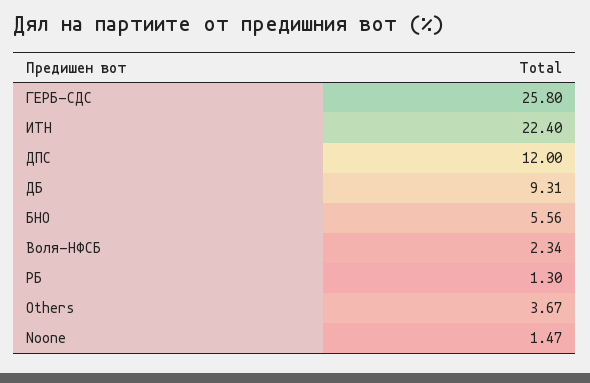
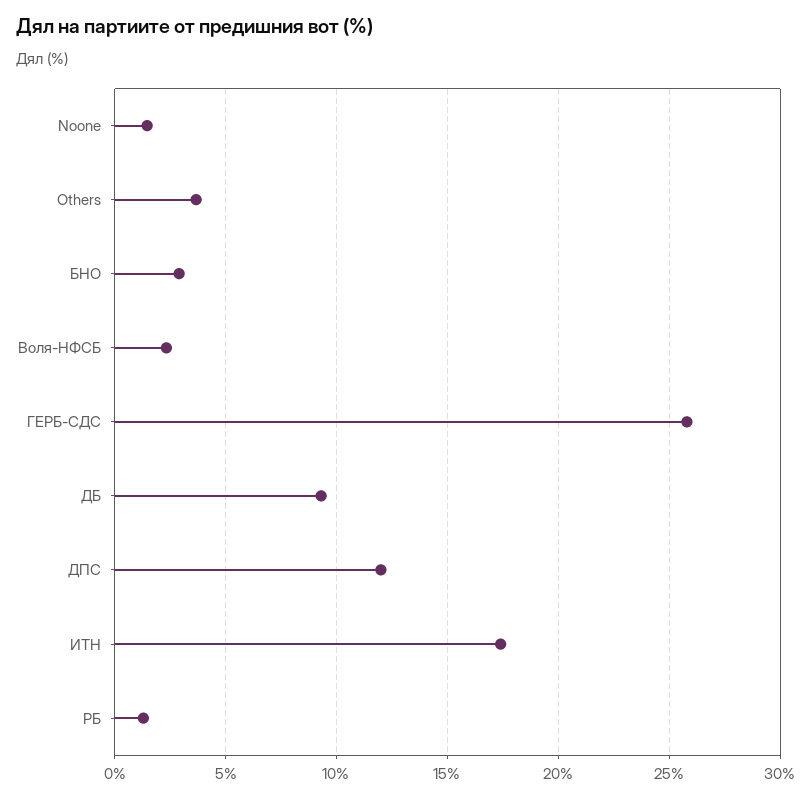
  {
    "ГЕРБ-СДС": 25.8,
-   "ИТН": 22.4,
+   "ИТН": 17.5,
    "ДПС": 12,
    "ДБ": 9.31,
-   "БНО": 5.56,
+   "БНО": 3,
    "Воля-НФСБ": 2.34,
    "РБ": 1.3,
    "Others": 3.67,
    "Noone": 1.47
  }

